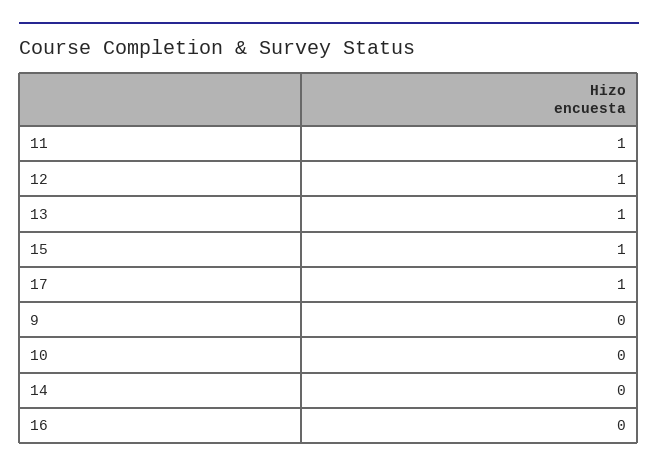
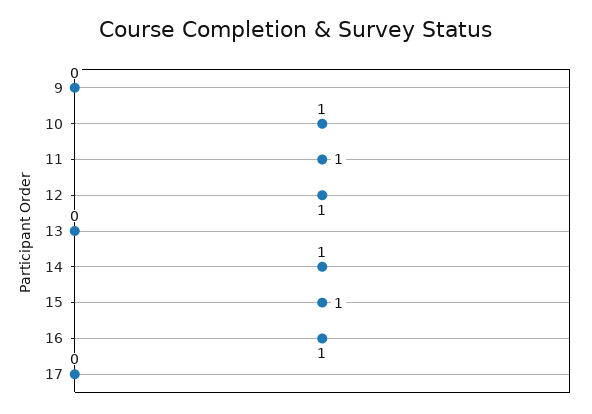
  {
    "11": 1,
    "12": 1,
-   "13": 1,
+   "13": 0,
    "15": 1,
-   "17": 1,
+   "17": 0,
    "9": 0,
-   "10": 0,
+   "10": 1,
-   "14": 0,
+   "14": 1,
-   "16": 0
+   "16": 1
  }

